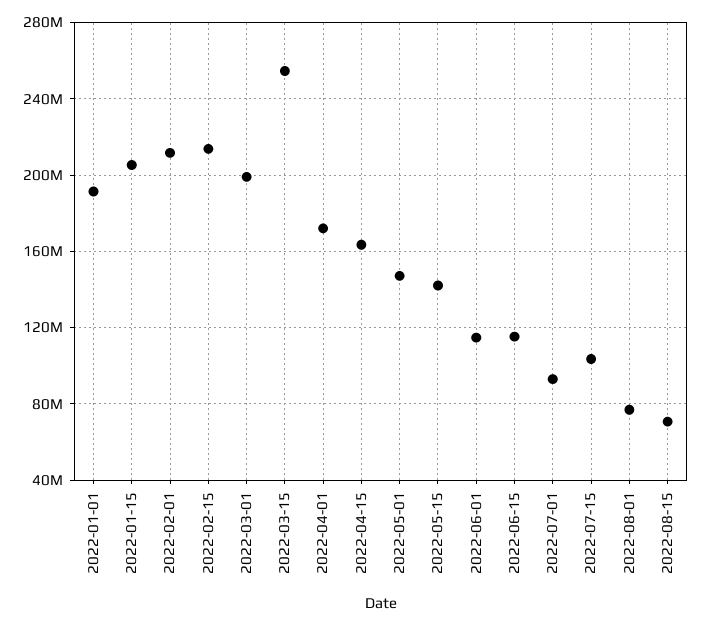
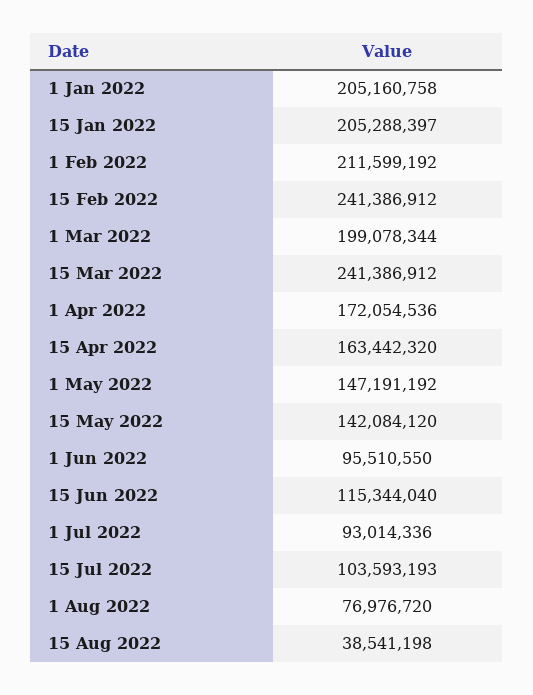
  {
-   "2022-01-01": 190000000,
+   "2022-01-01": 205160758,
    "2022-01-15": 205288397,
    "2022-02-01": 211599192,
-   "2022-02-15": 215000000,
+   "2022-02-15": 241386912,
    "2022-03-01": 199078344,
-   "2022-03-15": 255000000,
+   "2022-03-15": 241386912,
    "2022-04-01": 172054536,
    "2022-04-15": 163442320,
    "2022-05-01": 147191192,
    "2022-05-15": 142084120,
-   "2022-06-01": 115000000,
+   "2022-06-01": 95510550,
    "2022-06-15": 115344040,
    "2022-07-01": 93014336,
    "2022-07-15": 103593193,
    "2022-08-01": 76976720,
-   "2022-08-15": 70000000
+   "2022-08-15": 38541198
  }

